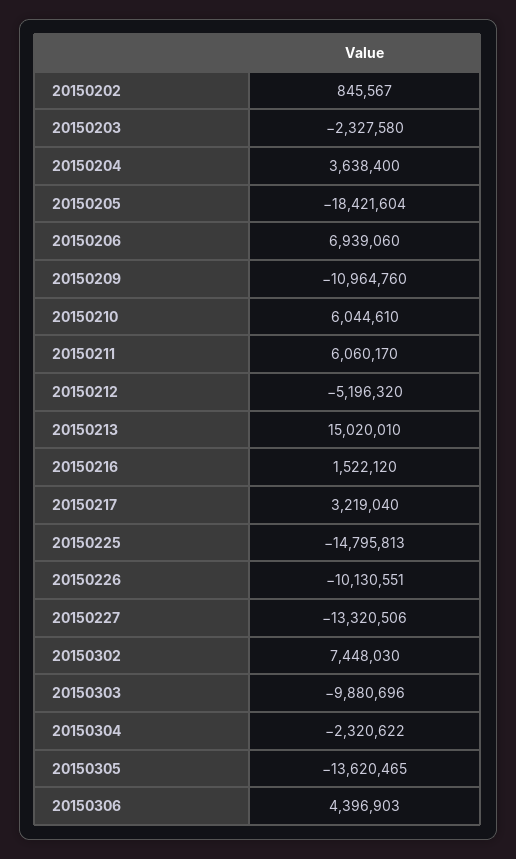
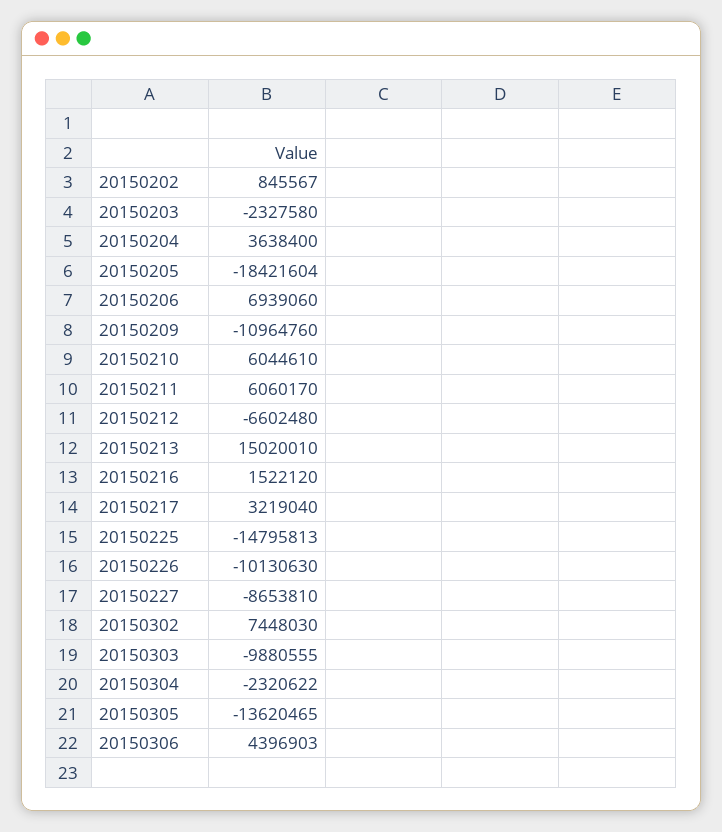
  {
    "20150202": 845567,
    "20150203": -2327580,
    "20150204": 3638400,
    "20150205": -18421604,
    "20150206": 6939060,
    "20150209": -10964760,
    "20150210": 6044610,
    "20150211": 6060170,
-   "20150212": -5196320,
+   "20150212": -6602480,
    "20150213": 15020010,
    "20150216": 1522120,
    "20150217": 3219040,
    "20150225": -14795813,
-   "20150226": -10130551,
+   "20150226": -10130630,
-   "20150227": -13320506,
+   "20150227": -8653810,
    "20150302": 7448030,
-   "20150303": -9880696,
+   "20150303": -9880555,
    "20150304": -2320622,
    "20150305": -13620465,
    "20150306": 4396903
  }

